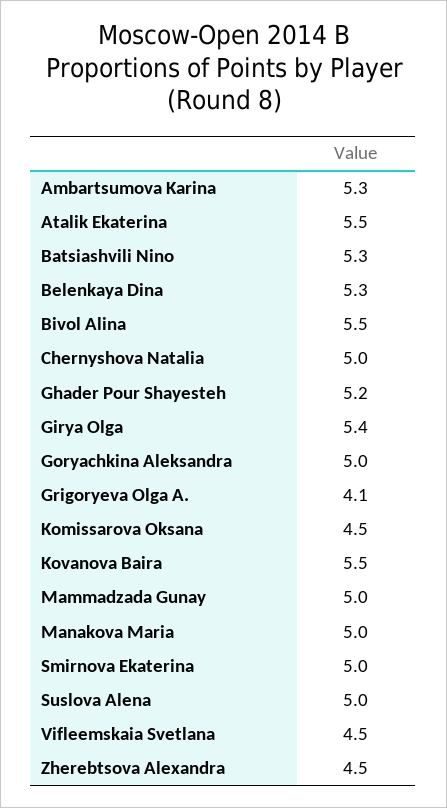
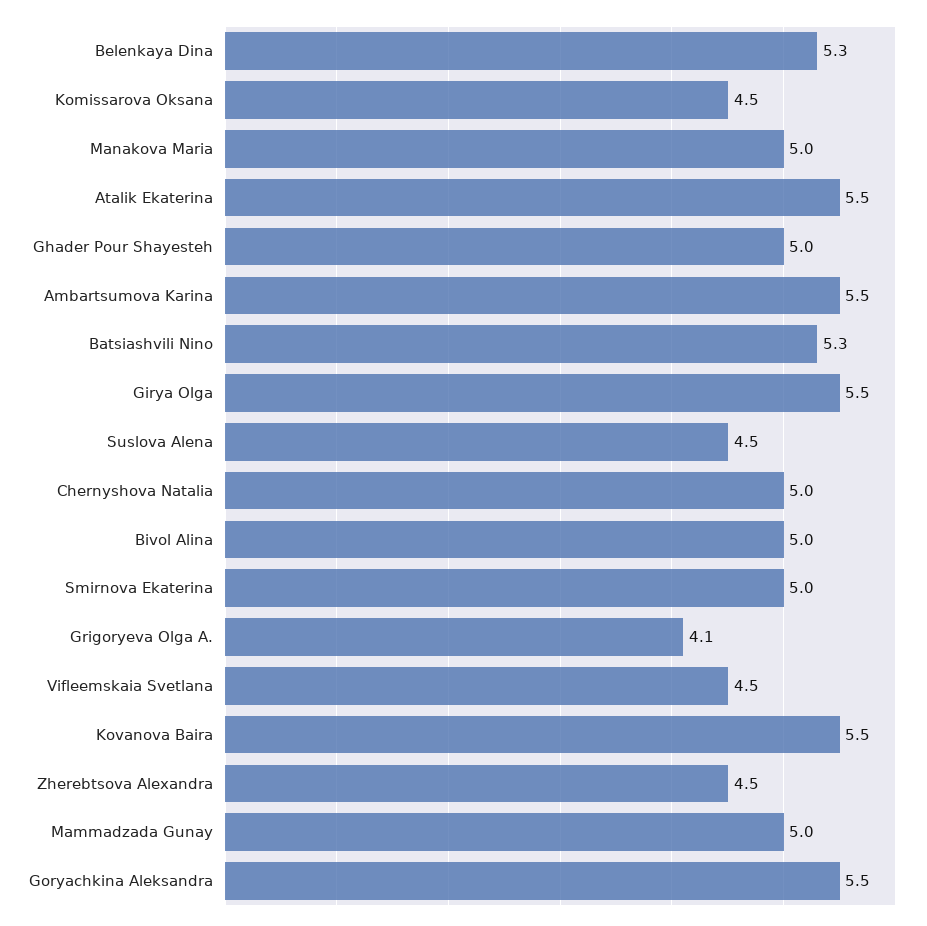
  {
-   "Ambartsumova Karina": 5.3,
+   "Ambartsumova Karina": 5.5,
    "Atalik Ekaterina": 5.5,
    "Batsiashvili Nino": 5.3,
    "Belenkaya Dina": 5.3,
-   "Bivol Alina": 5.5,
+   "Bivol Alina": 5,
    "Chernyshova Natalia": 5,
-   "Ghader Pour Shayesteh": 5.2,
+   "Ghader Pour Shayesteh": 5,
-   "Girya Olga": 5.4,
+   "Girya Olga": 5.5,
-   "Goryachkina Aleksandra": 5,
+   "Goryachkina Aleksandra": 5.5,
    "Grigoryeva Olga A.": 4.1,
    "Komissarova Oksana": 4.5,
    "Kovanova Baira": 5.5,
    "Mammadzada Gunay": 5,
    "Manakova Maria": 5,
    "Smirnova Ekaterina": 5,
-   "Suslova Alena": 5,
+   "Suslova Alena": 4.5,
    "Vifleemskaia Svetlana": 4.5,
    "Zherebtsova Alexandra": 4.5
  }

